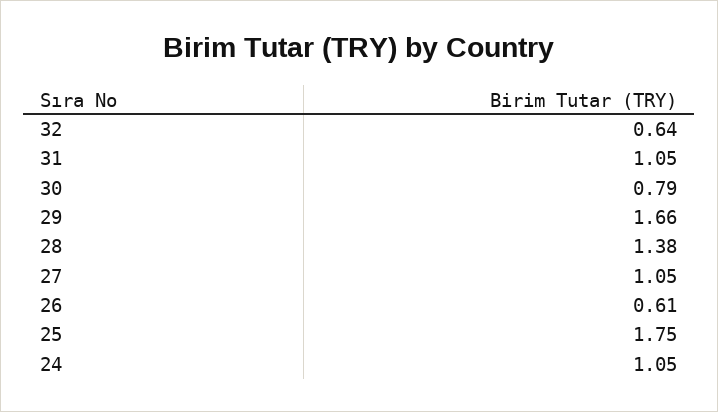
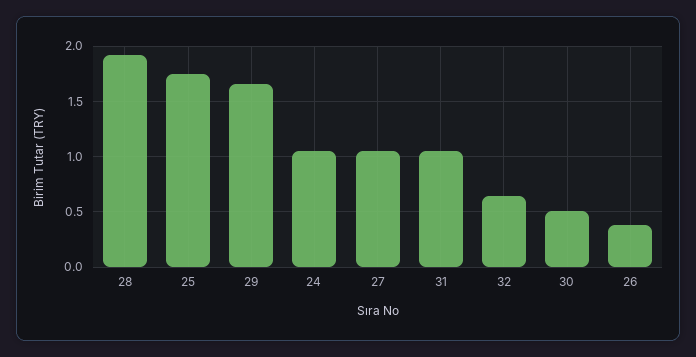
  {
    "32": 0.64,
    "31": 1.05,
-   "30": 0.79,
+   "30": 0.5,
    "29": 1.66,
-   "28": 1.38,
+   "28": 1.9,
    "27": 1.05,
-   "26": 0.61,
+   "26": 0.4,
    "25": 1.75,
    "24": 1.05
  }

